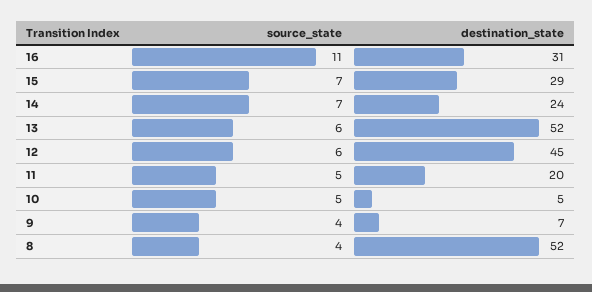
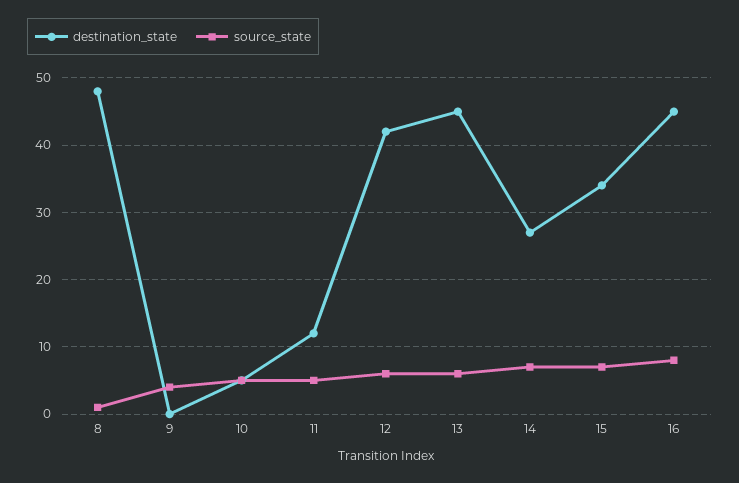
  {
    "source_state": {
-     "16": 11,
+     "16": 8,
      "15": 7,
      "14": 7,
      "13": 6,
      "12": 6,
      "11": 5,
      "10": 5,
      "9": 4,
-     "8": 4
+     "8": 1
    },
    "destination_state": {
-     "16": 31,
+     "16": 45,
-     "15": 29,
+     "15": 34,
-     "14": 24,
+     "14": 27,
-     "13": 52,
+     "13": 45,
-     "12": 45,
+     "12": 42,
-     "11": 20,
+     "11": 12,
      "10": 5,
-     "9": 7,
+     "9": 0,
-     "8": 52
+     "8": 48
    }
  }

